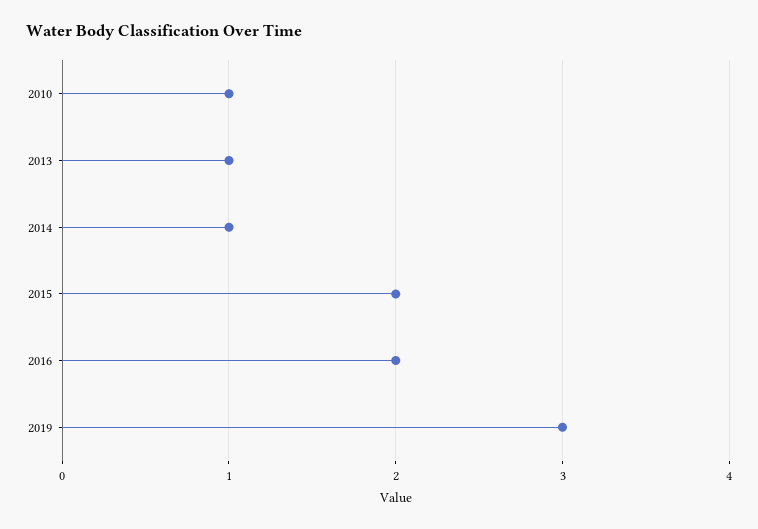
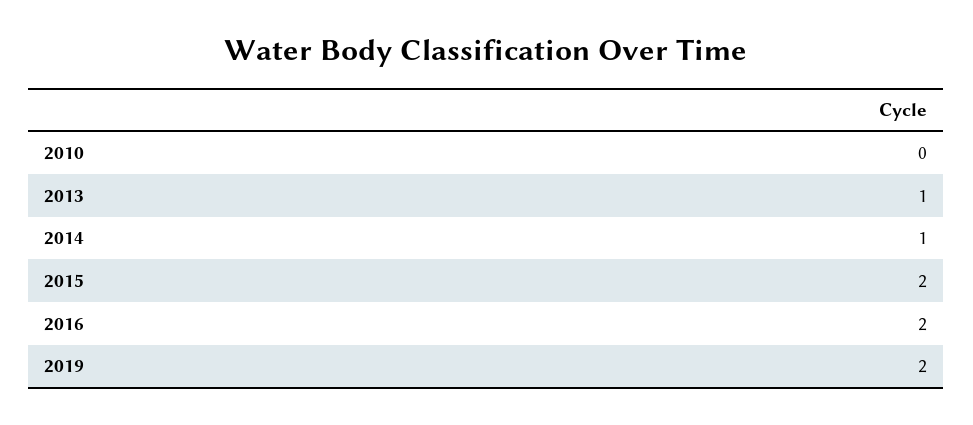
  {
-   "2010": 1,
+   "2010": 0,
    "2013": 1,
    "2014": 1,
    "2015": 2,
    "2016": 2,
-   "2019": 3
+   "2019": 2
  }

